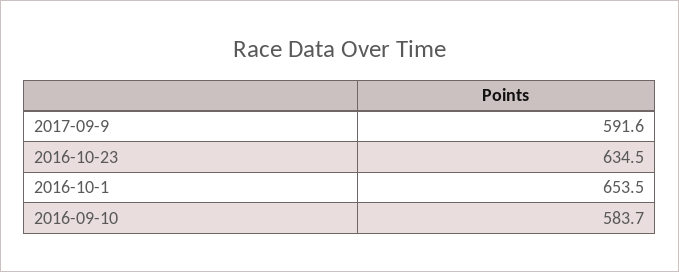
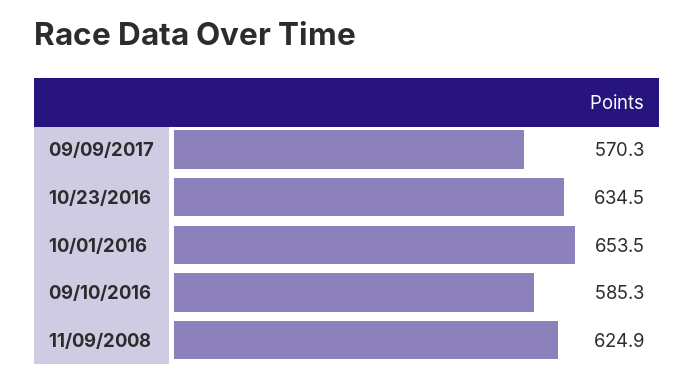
  {
-   "2017-09-9": 591.6,
+   "2017-09-9": 570.3,
    "2016-10-23": 634.5,
    "2016-10-1": 653.5,
-   "2016-09-10": 583.7
+   "2016-09-10": 585.3,
+   "11/09/2008": 624.9
  }

